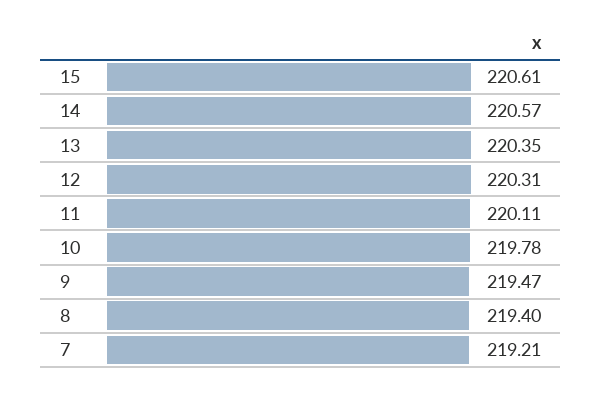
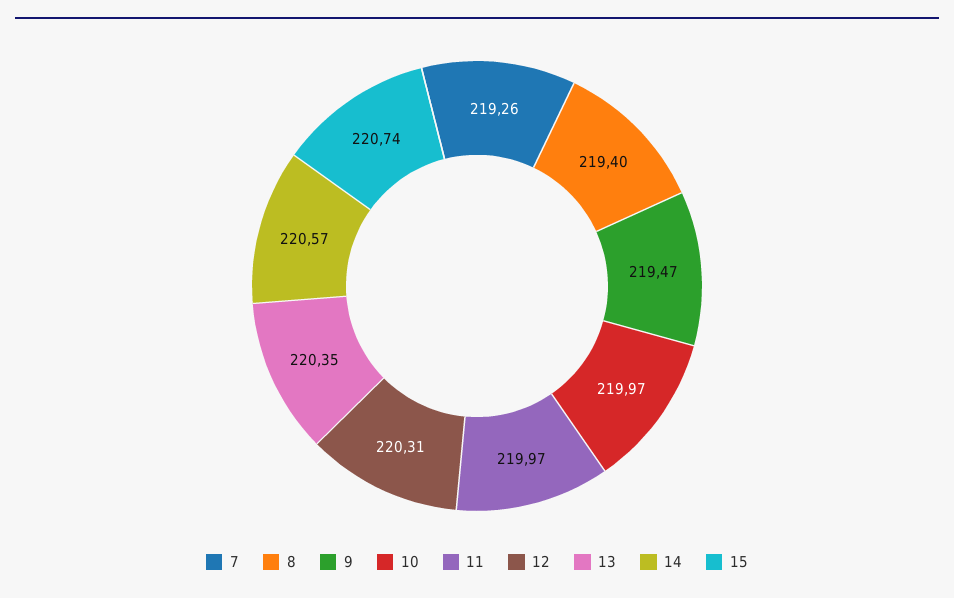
  {
-   "15": 220.61,
+   "15": 220.74,
    "14": 220.57,
    "13": 220.35,
    "12": 220.31,
-   "11": 220.11,
+   "11": 219.97,
-   "10": 219.78,
+   "10": 219.97,
    "9": 219.47,
    "8": 219.4,
-   "7": 219.21
+   "7": 219.26
  }

